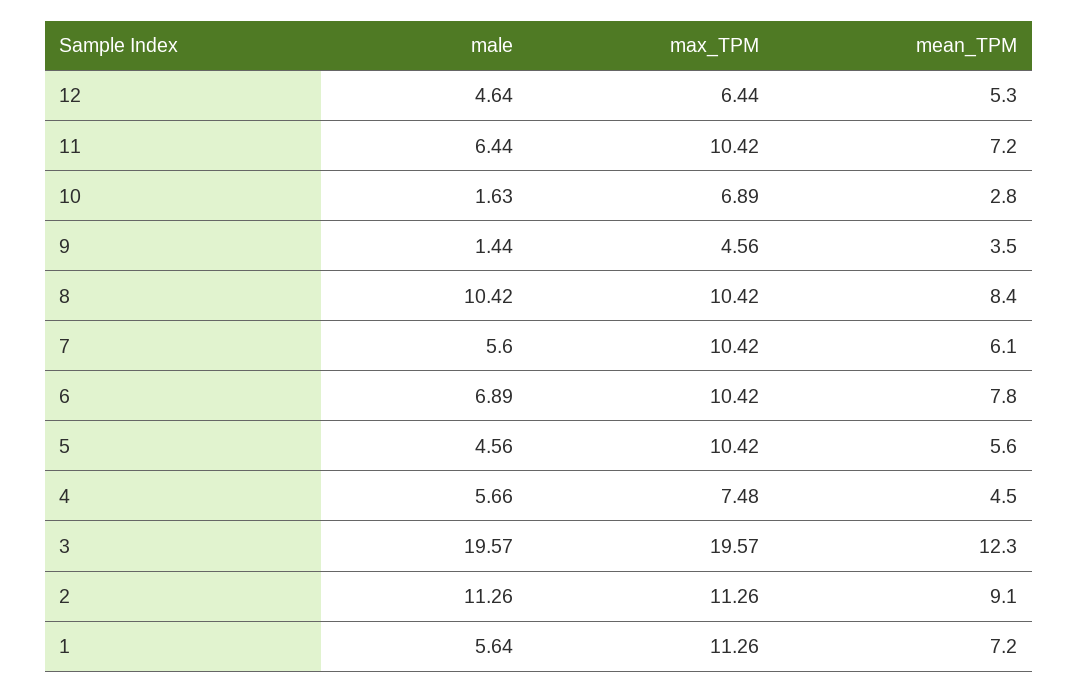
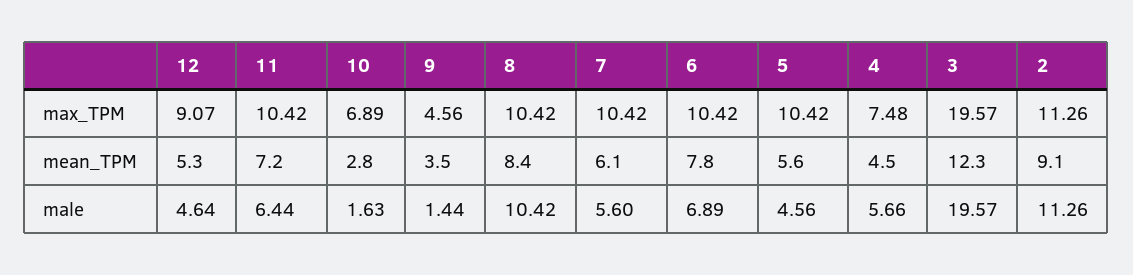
  {
    "male": {
      "12": 4.64,
      "11": 6.44,
      "10": 1.63,
      "9": 1.44,
      "8": 10.42,
      "7": 5.6,
      "6": 6.89,
      "5": 4.56,
      "4": 5.66,
      "3": 19.57,
-     "2": 11.26,
+     "2": 11.26
-     "1": 5.64
    },
    "max_TPM": {
-     "12": 6.44,
+     "12": 9.07,
      "11": 10.42,
      "10": 6.89,
      "9": 4.56,
      "8": 10.42,
      "7": 10.42,
      "6": 10.42,
      "5": 10.42,
      "4": 7.48,
      "3": 19.57,
-     "2": 11.26,
+     "2": 11.26
-     "1": 11.26
    },
    "mean_TPM": {
      "12": 5.3,
      "11": 7.2,
      "10": 2.8,
      "9": 3.5,
      "8": 8.4,
      "7": 6.1,
      "6": 7.8,
      "5": 5.6,
      "4": 4.5,
      "3": 12.3,
-     "2": 9.1,
+     "2": 9.1
-     "1": 7.2
    }
  }

